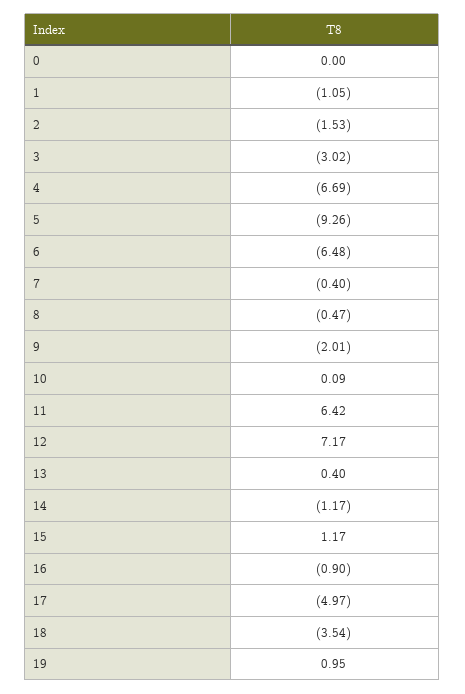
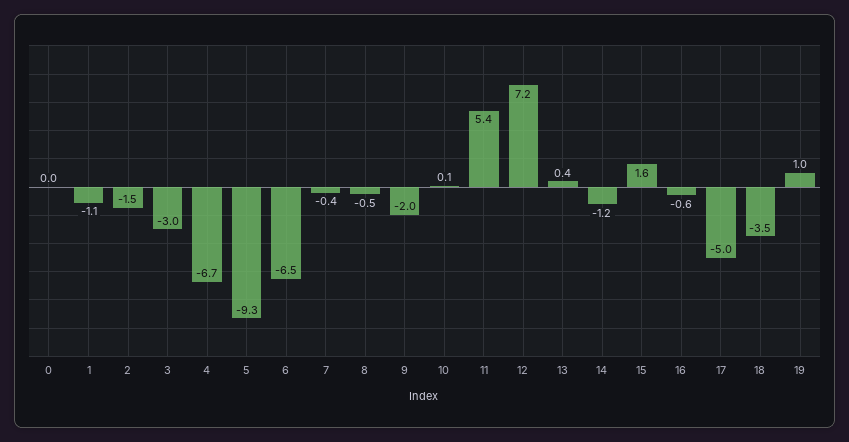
  {
    "0": 0,
    "1": -1.05,
    "2": -1.53,
    "3": -3.02,
    "4": -6.69,
    "5": -9.26,
    "6": -6.48,
    "7": -0.4,
    "8": -0.47,
    "9": -2.01,
    "10": 0.09,
-   "11": 6.42,
+   "11": 5.4,
    "12": 7.17,
    "13": 0.4,
    "14": -1.17,
-   "15": 1.17,
+   "15": 1.6,
-   "16": -0.9,
+   "16": -0.6,
    "17": -4.97,
    "18": -3.54,
    "19": 0.95
  }

